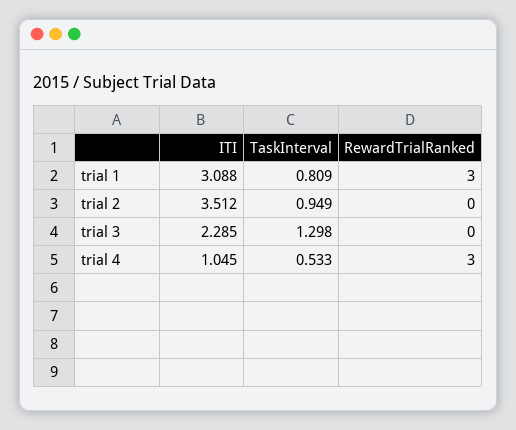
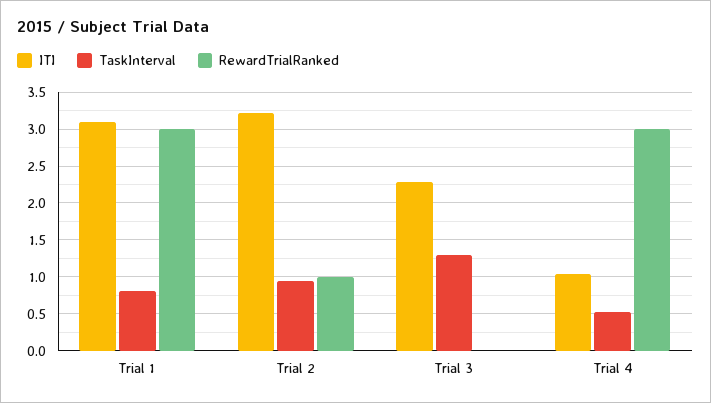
  {
    "ITI": {
      "trial 1": 3.088,
-     "trial 2": 3.512,
+     "trial 2": 3.2,
      "trial 3": 2.285,
      "trial 4": 1.045
    },
    "TaskInterval": {
      "trial 1": 0.809,
      "trial 2": 0.949,
      "trial 3": 1.298,
      "trial 4": 0.533
    },
    "RewardTrialRanked": {
      "trial 1": 3,
-     "trial 2": 0,
+     "trial 2": 1,
      "trial 3": 0,
      "trial 4": 3
    }
  }

